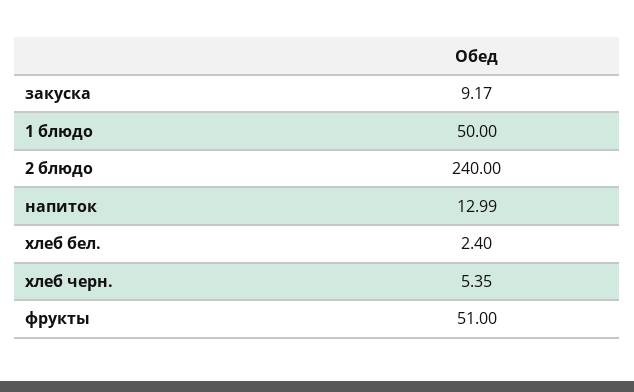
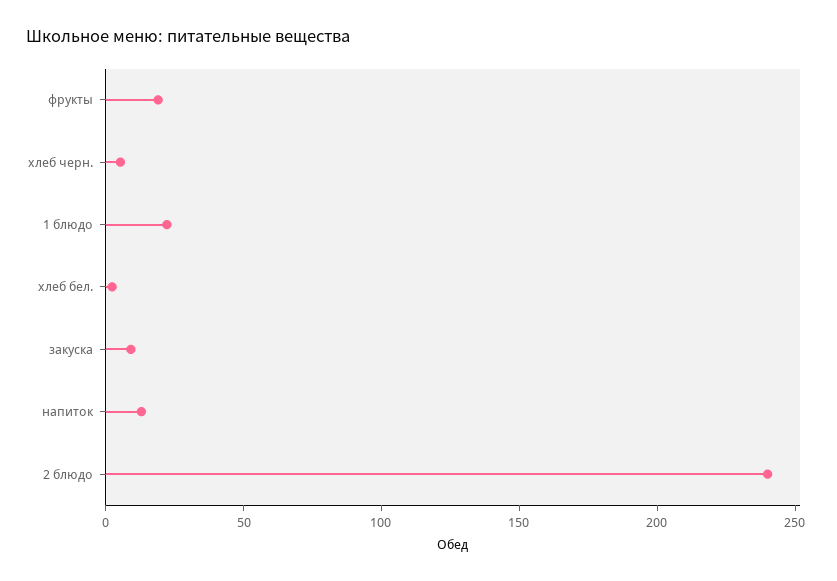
  {
    "закуска": 9.17,
-   "1 блюдо": 50,
+   "1 блюдо": 20,
    "2 блюдо": 240,
    "напиток": 12.99,
    "хлеб бел.": 2.4,
    "хлеб черн.": 5.35,
-   "фрукты": 51
+   "фрукты": 20
  }

